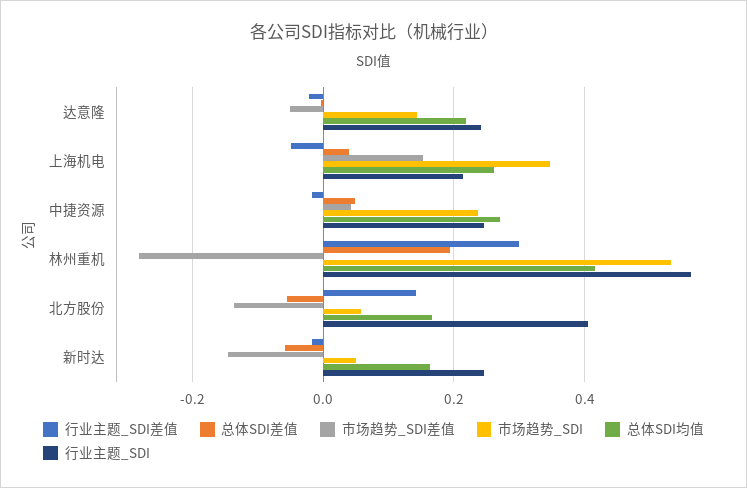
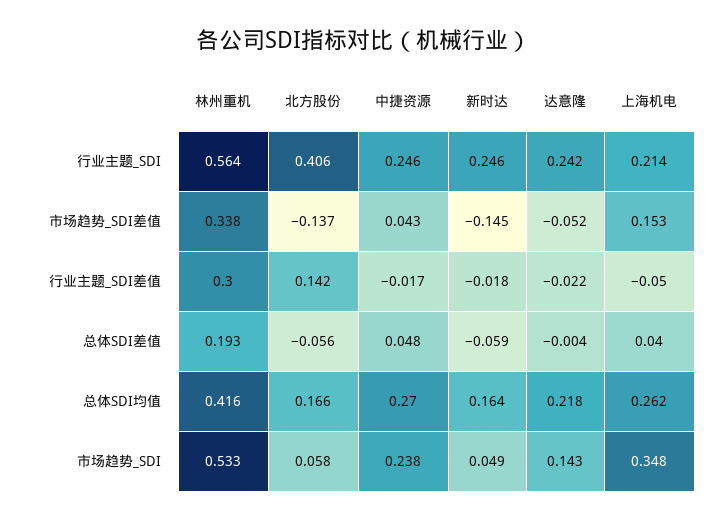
  {
    "行业主题_SDI差值": {
      "达意隆": -0.022,
      "上海机电": -0.05,
      "中捷资源": -0.017,
      "林州重机": 0.3,
      "北方股份": 0.142,
      "新时达": -0.018
    },
    "总体SDI差值": {
      "达意隆": -0.004,
      "上海机电": 0.04,
      "中捷资源": 0.048,
      "林州重机": 0.193,
      "北方股份": -0.056,
      "新时达": -0.059
    },
    "市场趋势_SDI差值": {
      "达意隆": -0.052,
      "上海机电": 0.153,
      "中捷资源": 0.043,
-     "林州重机": -0.28,
+     "林州重机": 0.338,
      "北方股份": -0.137,
      "新时达": -0.145
    },
    "市场趋势_SDI": {
      "达意隆": 0.143,
      "上海机电": 0.348,
      "中捷资源": 0.238,
      "林州重机": 0.533,
      "北方股份": 0.058,
      "新时达": 0.049
    },
    "总体SDI均值": {
      "达意隆": 0.218,
      "上海机电": 0.262,
      "中捷资源": 0.27,
      "林州重机": 0.416,
      "北方股份": 0.166,
      "新时达": 0.164
    },
    "行业主题_SDI": {
      "达意隆": 0.242,
      "上海机电": 0.214,
      "中捷资源": 0.246,
      "林州重机": 0.564,
      "北方股份": 0.406,
      "新时达": 0.246
    }
  }

